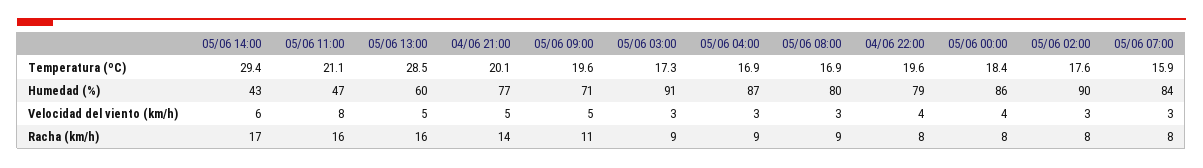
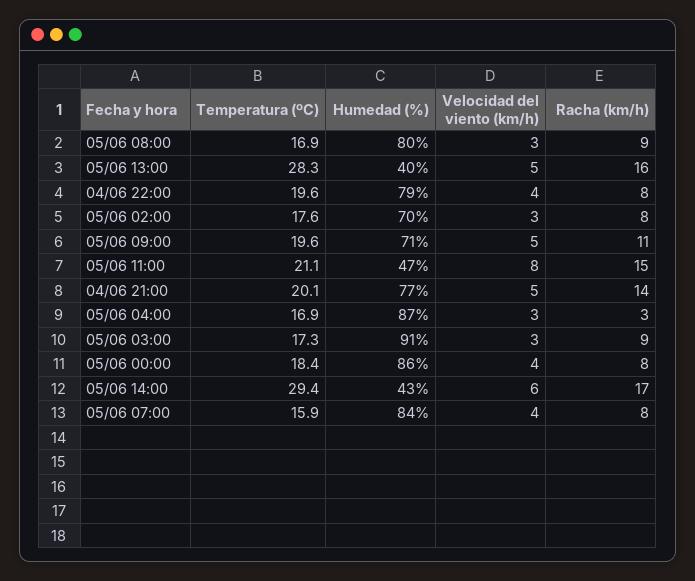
  {
    "05/06 14:00": {
      "Temperatura (ºC)": 29.4,
      "Humedad (%)": 43,
      "Velocidad del viento (km/h)": 6,
      "Racha (km/h)": 17
    },
    "05/06 11:00": {
      "Temperatura (ºC)": 21.1,
      "Humedad (%)": 47,
      "Velocidad del viento (km/h)": 8,
-     "Racha (km/h)": 16
+     "Racha (km/h)": 15
    },
    "05/06 13:00": {
-     "Temperatura (ºC)": 28.5,
+     "Temperatura (ºC)": 28.3,
-     "Humedad (%)": 60,
+     "Humedad (%)": 40,
      "Velocidad del viento (km/h)": 5,
      "Racha (km/h)": 16
    },
    "04/06 21:00": {
      "Temperatura (ºC)": 20.1,
      "Humedad (%)": 77,
      "Velocidad del viento (km/h)": 5,
      "Racha (km/h)": 14
    },
    "05/06 09:00": {
      "Temperatura (ºC)": 19.6,
      "Humedad (%)": 71,
      "Velocidad del viento (km/h)": 5,
      "Racha (km/h)": 11
    },
    "05/06 03:00": {
      "Temperatura (ºC)": 17.3,
      "Humedad (%)": 91,
      "Velocidad del viento (km/h)": 3,
      "Racha (km/h)": 9
    },
    "05/06 04:00": {
      "Temperatura (ºC)": 16.9,
      "Humedad (%)": 87,
      "Velocidad del viento (km/h)": 3,
-     "Racha (km/h)": 9
+     "Racha (km/h)": 3
    },
    "05/06 08:00": {
      "Temperatura (ºC)": 16.9,
      "Humedad (%)": 80,
      "Velocidad del viento (km/h)": 3,
      "Racha (km/h)": 9
    },
    "04/06 22:00": {
      "Temperatura (ºC)": 19.6,
      "Humedad (%)": 79,
      "Velocidad del viento (km/h)": 4,
      "Racha (km/h)": 8
    },
    "05/06 00:00": {
      "Temperatura (ºC)": 18.4,
      "Humedad (%)": 86,
      "Velocidad del viento (km/h)": 4,
      "Racha (km/h)": 8
    },
    "05/06 02:00": {
      "Temperatura (ºC)": 17.6,
-     "Humedad (%)": 90,
+     "Humedad (%)": 70,
      "Velocidad del viento (km/h)": 3,
      "Racha (km/h)": 8
    },
    "05/06 07:00": {
      "Temperatura (ºC)": 15.9,
      "Humedad (%)": 84,
-     "Velocidad del viento (km/h)": 3,
+     "Velocidad del viento (km/h)": 4,
      "Racha (km/h)": 8
    }
  }

